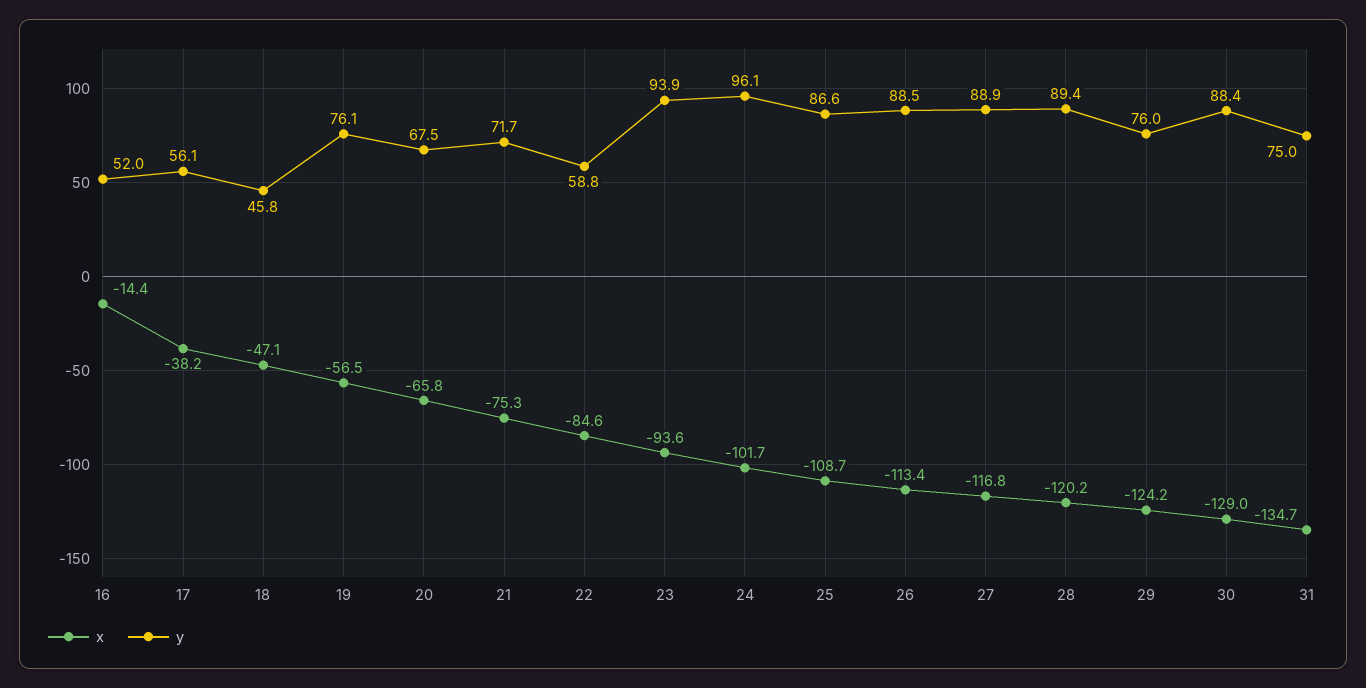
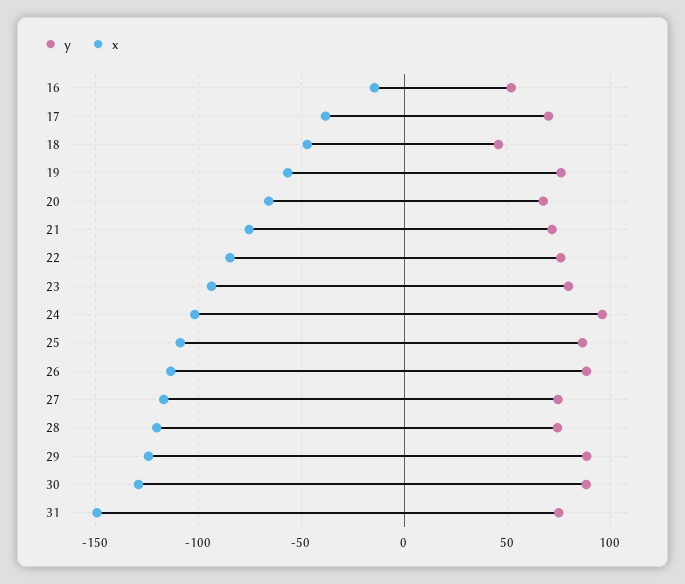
  {
    "x": {
      "16": -14.4,
      "17": -38.2,
      "18": -47.1,
      "19": -56.5,
      "20": -65.8,
      "21": -75.3,
      "22": -84.6,
      "23": -93.6,
      "24": -101.7,
      "25": -108.7,
      "26": -113.4,
      "27": -116.8,
      "28": -120.2,
      "29": -124.2,
      "30": -129,
-     "31": -134.7
+     "31": -150
    },
    "y": {
      "16": 52,
-     "17": 56.1,
+     "17": 70,
      "18": 45.8,
      "19": 76.1,
      "20": 67.5,
      "21": 71.7,
-     "22": 58.8,
+     "22": 75,
-     "23": 93.9,
+     "23": 80,
      "24": 96.1,
      "25": 86.6,
      "26": 88.5,
-     "27": 88.9,
+     "27": 75,
-     "28": 89.4,
+     "28": 75,
-     "29": 76,
+     "29": 90,
      "30": 88.4,
      "31": 75
    }
  }

